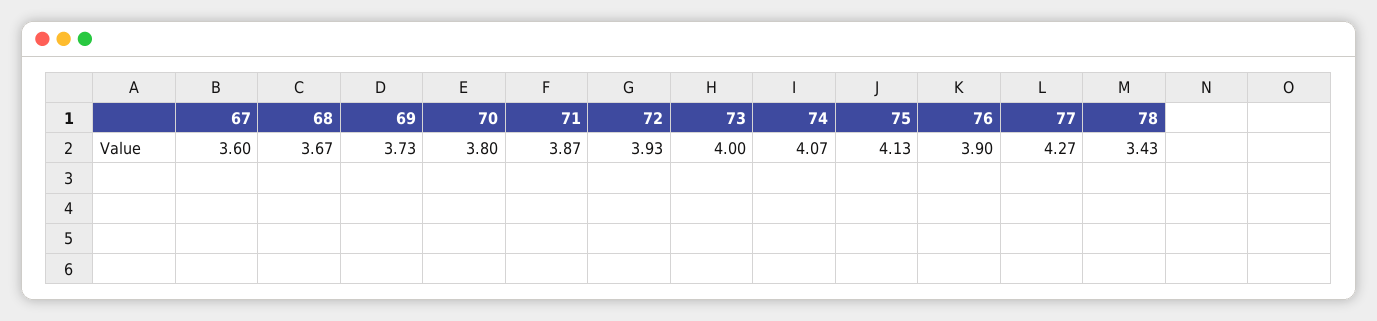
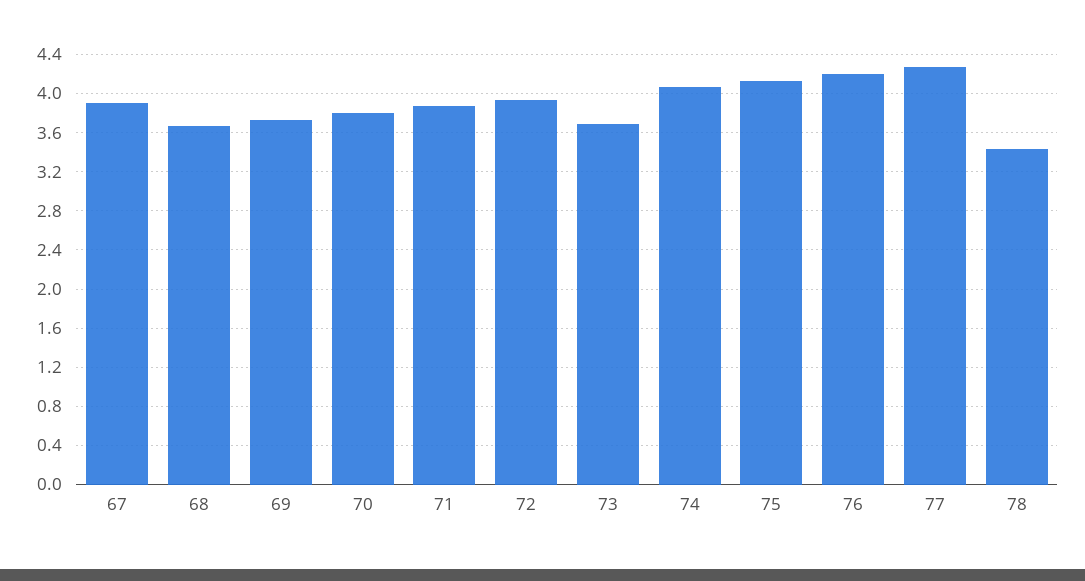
  {
-   "67": 3.6,
+   "67": 3.9,
    "68": 3.67,
    "69": 3.73,
    "70": 3.8,
    "71": 3.87,
    "72": 3.93,
-   "73": 4,
+   "73": 3.7,
    "74": 4.07,
    "75": 4.13,
-   "76": 3.9,
+   "76": 4.2,
    "77": 4.27,
    "78": 3.43
  }

